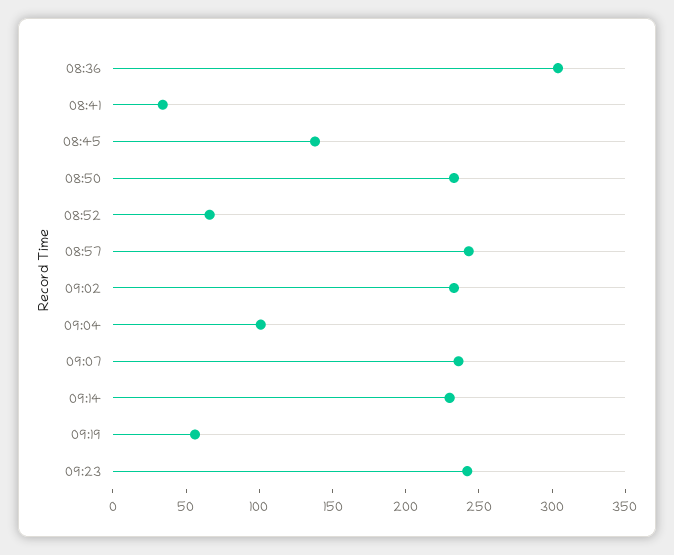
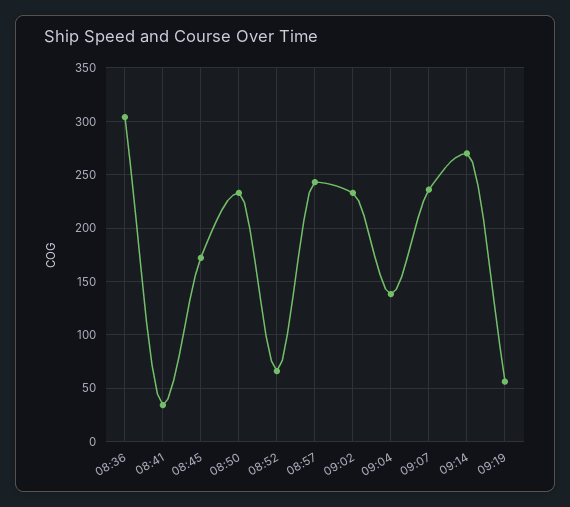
  {
    "08:36": 300,
    "08:41": 30,
-   "08:45": 140,
+   "08:45": 170,
    "08:50": 230,
    "08:52": 70,
    "08:57": 240,
    "09:02": 230,
-   "09:04": 100,
+   "09:04": 140,
    "09:07": 240,
-   "09:14": 230,
+   "09:14": 270,
-   "09:19": 60,
+   "09:19": 60
-   "09:23": 240
  }

